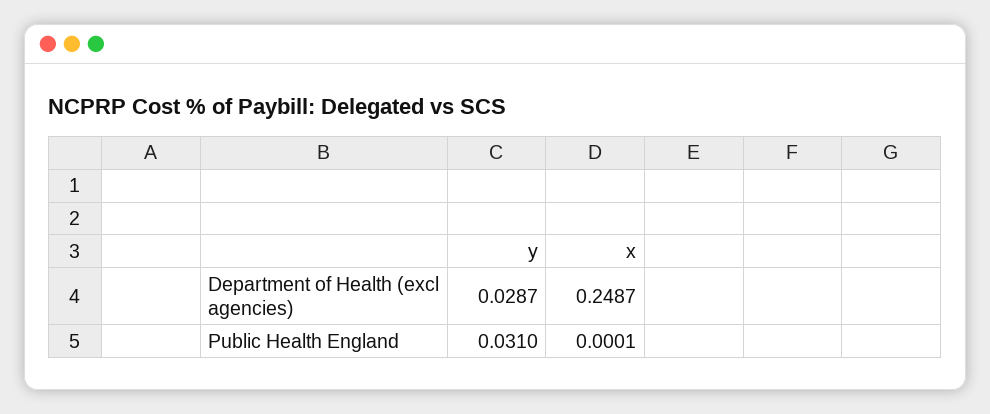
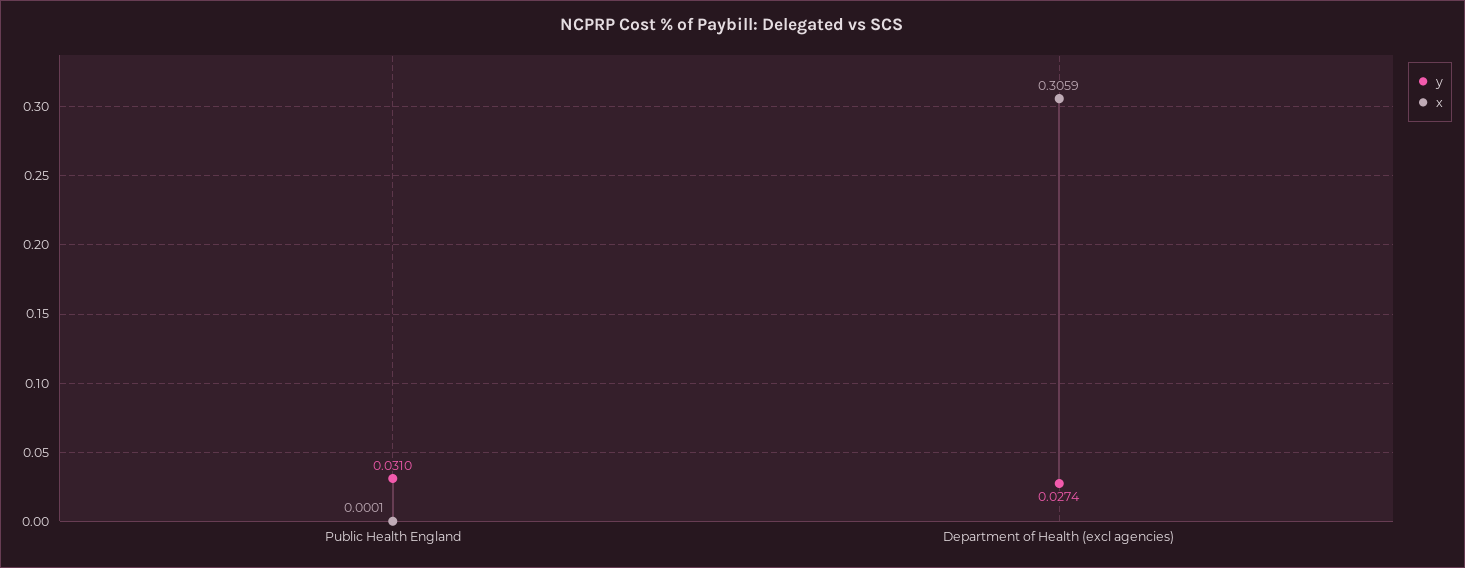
  {
    "y": {
-     "Department of Health (excl agencies)": 0.0287,
+     "Department of Health (excl agencies)": 0.0274,
      "Public Health England": 0.031
    },
    "x": {
-     "Department of Health (excl agencies)": 0.2487,
+     "Department of Health (excl agencies)": 0.3059,
      "Public Health England": 0.0001
    }
  }

